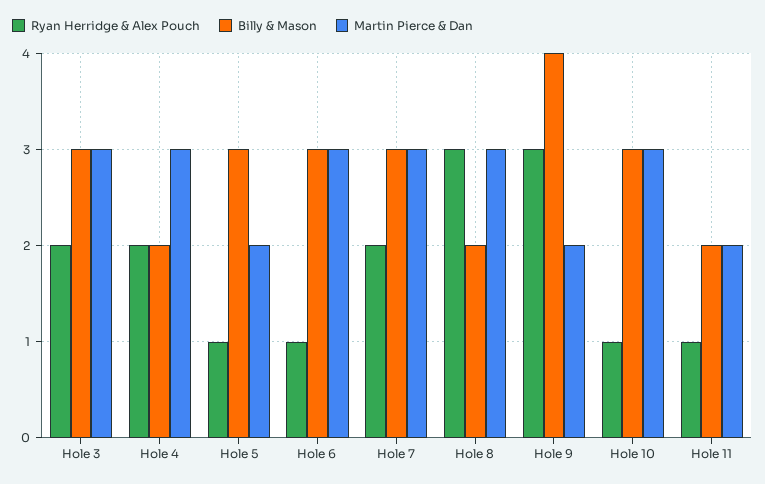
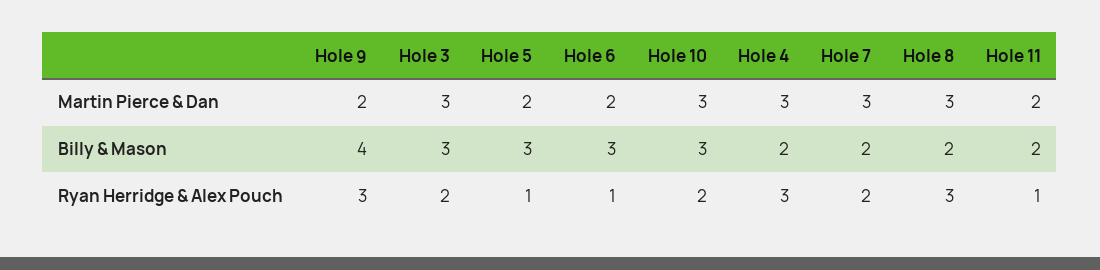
  {
    "Ryan Herridge & Alex Pouch": {
      "Hole 3": 2,
-     "Hole 4": 2,
+     "Hole 4": 3,
      "Hole 5": 1,
      "Hole 6": 1,
      "Hole 7": 2,
      "Hole 8": 3,
      "Hole 9": 3,
-     "Hole 10": 1,
+     "Hole 10": 2,
      "Hole 11": 1
    },
    "Billy & Mason": {
      "Hole 3": 3,
      "Hole 4": 2,
      "Hole 5": 3,
      "Hole 6": 3,
-     "Hole 7": 3,
+     "Hole 7": 2,
      "Hole 8": 2,
      "Hole 9": 4,
      "Hole 10": 3,
      "Hole 11": 2
    },
    "Martin Pierce & Dan": {
      "Hole 3": 3,
      "Hole 4": 3,
      "Hole 5": 2,
-     "Hole 6": 3,
+     "Hole 6": 2,
      "Hole 7": 3,
      "Hole 8": 3,
      "Hole 9": 2,
      "Hole 10": 3,
      "Hole 11": 2
    }
  }

